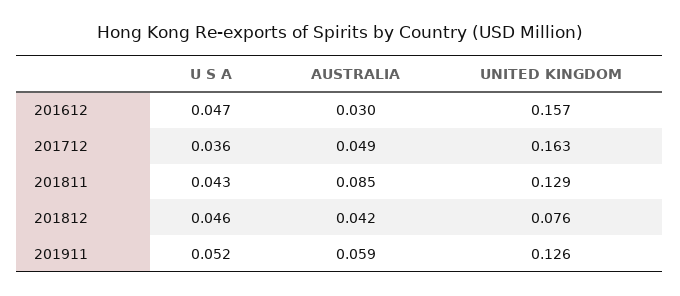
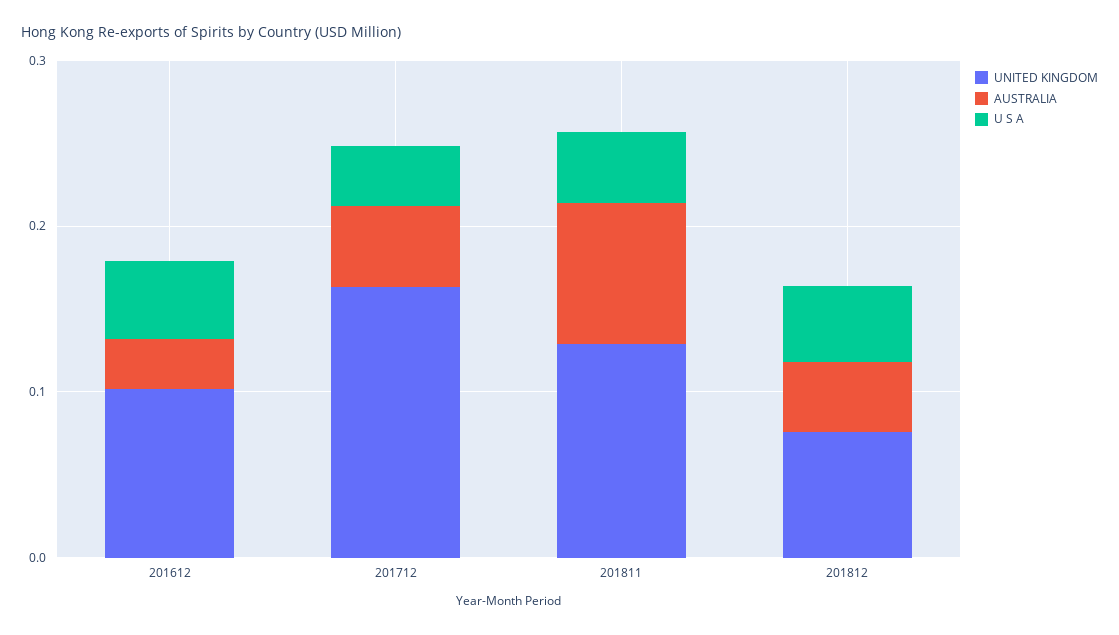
  {
    "U S A": {
      "201612": 0.047,
      "201712": 0.036,
      "201811": 0.043,
-     "201812": 0.046,
+     "201812": 0.046
-     "201911": 0.052
    },
    "AUSTRALIA": {
      "201612": 0.03,
      "201712": 0.049,
      "201811": 0.085,
-     "201812": 0.042,
+     "201812": 0.042
-     "201911": 0.059
    },
    "UNITED KINGDOM": {
-     "201612": 0.157,
+     "201612": 0.1,
      "201712": 0.163,
      "201811": 0.129,
-     "201812": 0.076,
+     "201812": 0.076
-     "201911": 0.126
    }
  }

